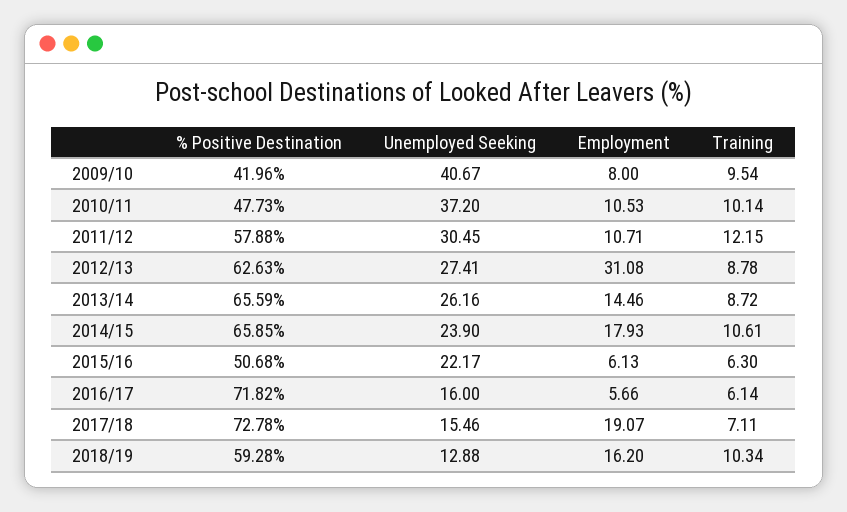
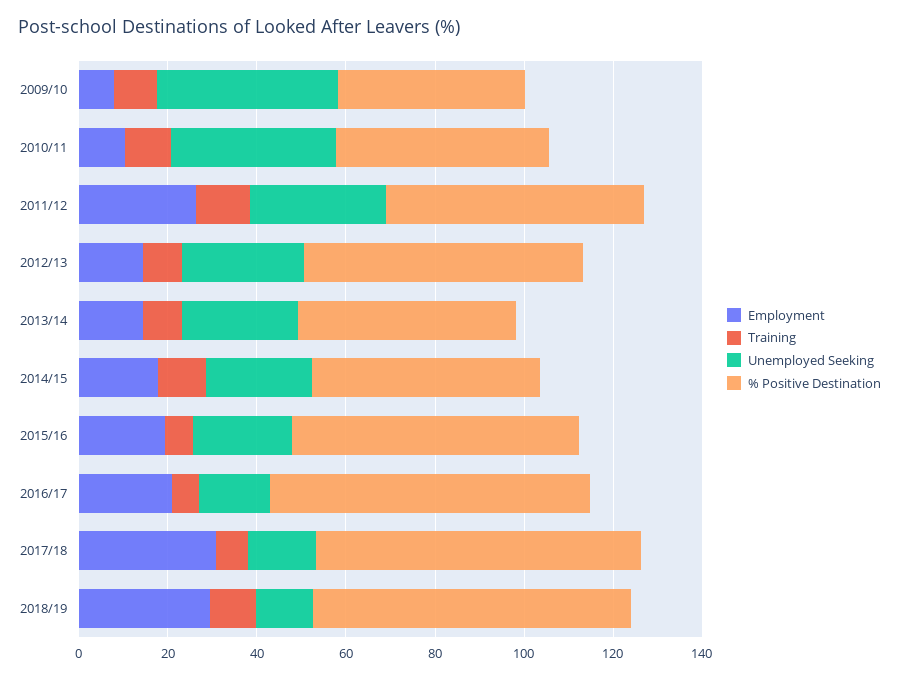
  {
    "% Positive Destination": {
      "2009/10": 41.96,
      "2010/11": 47.73,
      "2011/12": 57.88,
      "2012/13": 62.63,
-     "2013/14": 65.59,
+     "2013/14": 50,
-     "2014/15": 65.85,
+     "2014/15": 50,
-     "2015/16": 50.68,
+     "2015/16": 65,
      "2016/17": 71.82,
      "2017/18": 72.78,
-     "2018/19": 59.28
+     "2018/19": 70
    },
    "Unemployed Seeking": {
      "2009/10": 40.67,
      "2010/11": 37.2,
      "2011/12": 30.45,
      "2012/13": 27.41,
      "2013/14": 26.16,
      "2014/15": 23.9,
      "2015/16": 22.17,
      "2016/17": 16,
      "2017/18": 15.46,
      "2018/19": 12.88
    },
    "Employment": {
      "2009/10": 8,
      "2010/11": 10.53,
-     "2011/12": 10.71,
+     "2011/12": 25,
-     "2012/13": 31.08,
+     "2012/13": 15,
      "2013/14": 14.46,
      "2014/15": 17.93,
-     "2015/16": 6.13,
+     "2015/16": 20,
-     "2016/17": 5.66,
+     "2016/17": 20,
-     "2017/18": 19.07,
+     "2017/18": 30,
-     "2018/19": 16.2
+     "2018/19": 30
    },
    "Training": {
      "2009/10": 9.54,
      "2010/11": 10.14,
      "2011/12": 12.15,
      "2012/13": 8.78,
      "2013/14": 8.72,
      "2014/15": 10.61,
      "2015/16": 6.3,
      "2016/17": 6.14,
      "2017/18": 7.11,
      "2018/19": 10.34
    }
  }

